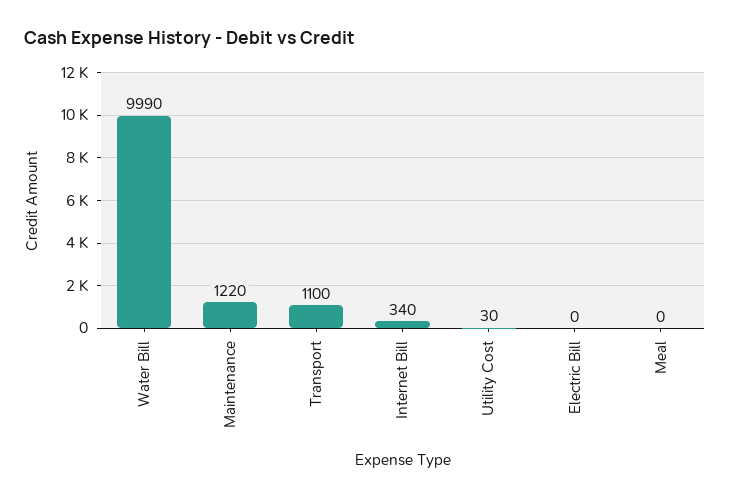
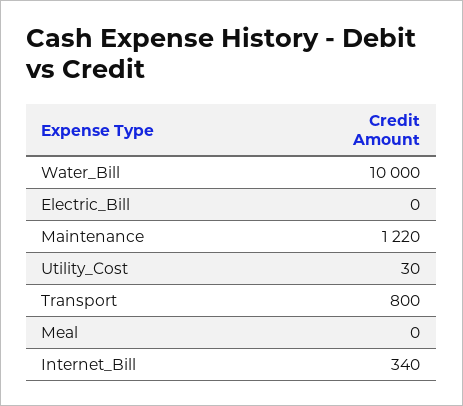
  {
-   "Water Bill": 9990,
+   "Water Bill": 10000,
    "Maintenance": 1220,
-   "Transport": 1100,
+   "Transport": 800,
    "Internet Bill": 340,
    "Utility Cost": 30,
    "Electric Bill": 0,
    "Meal": 0
  }

